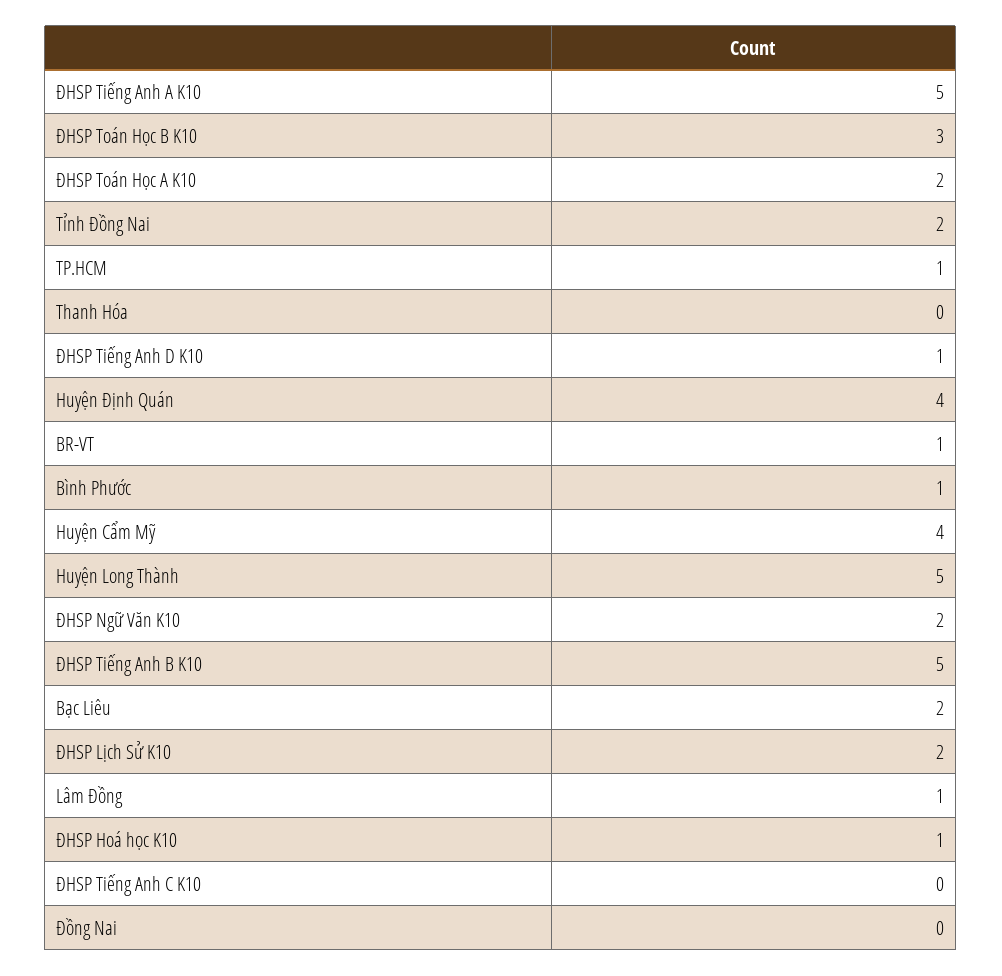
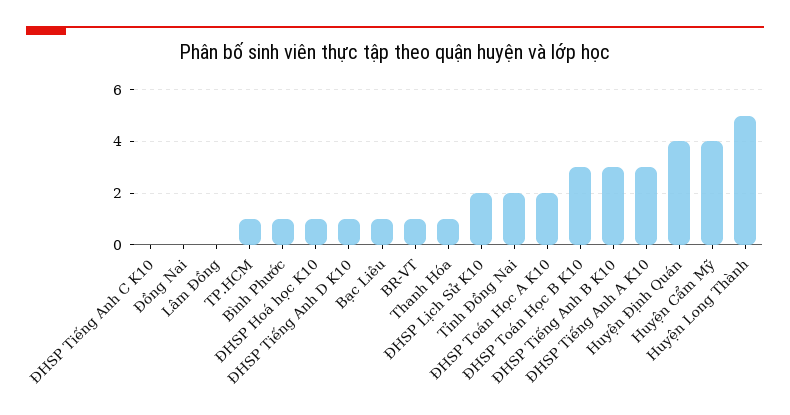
  {
-   "ĐHSP Tiếng Anh A K10": 5,
+   "ĐHSP Tiếng Anh A K10": 3,
    "ĐHSP Toán Học B K10": 3,
    "ĐHSP Toán Học A K10": 2,
    "Tỉnh Đồng Nai": 2,
    "TP.HCM": 1,
-   "Thanh Hóa": 0,
+   "Thanh Hóa": 1,
    "ĐHSP Tiếng Anh D K10": 1,
    "Huyện Định Quán": 4,
    "BR-VT": 1,
    "Bình Phước": 1,
    "Huyện Cẩm Mỹ": 4,
    "Huyện Long Thành": 5,
-   "ĐHSP Ngữ Văn K10": 2,
-   "ĐHSP Tiếng Anh B K10": 5,
+   "ĐHSP Tiếng Anh B K10": 3,
-   "Bạc Liêu": 2,
+   "Bạc Liêu": 1,
    "ĐHSP Lịch Sử K10": 2,
-   "Lâm Đồng": 1,
+   "Lâm Đồng": 0,
    "ĐHSP Hoá học K10": 1,
    "ĐHSP Tiếng Anh C K10": 0,
    "Đồng Nai": 0
  }

